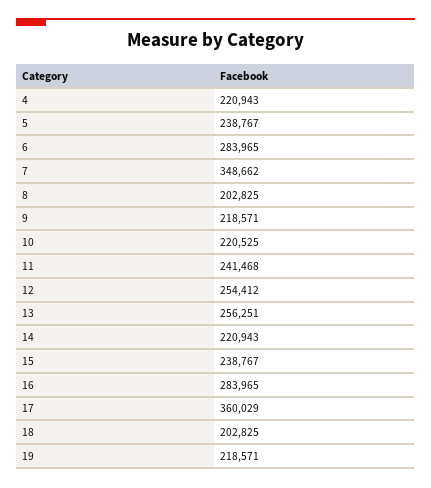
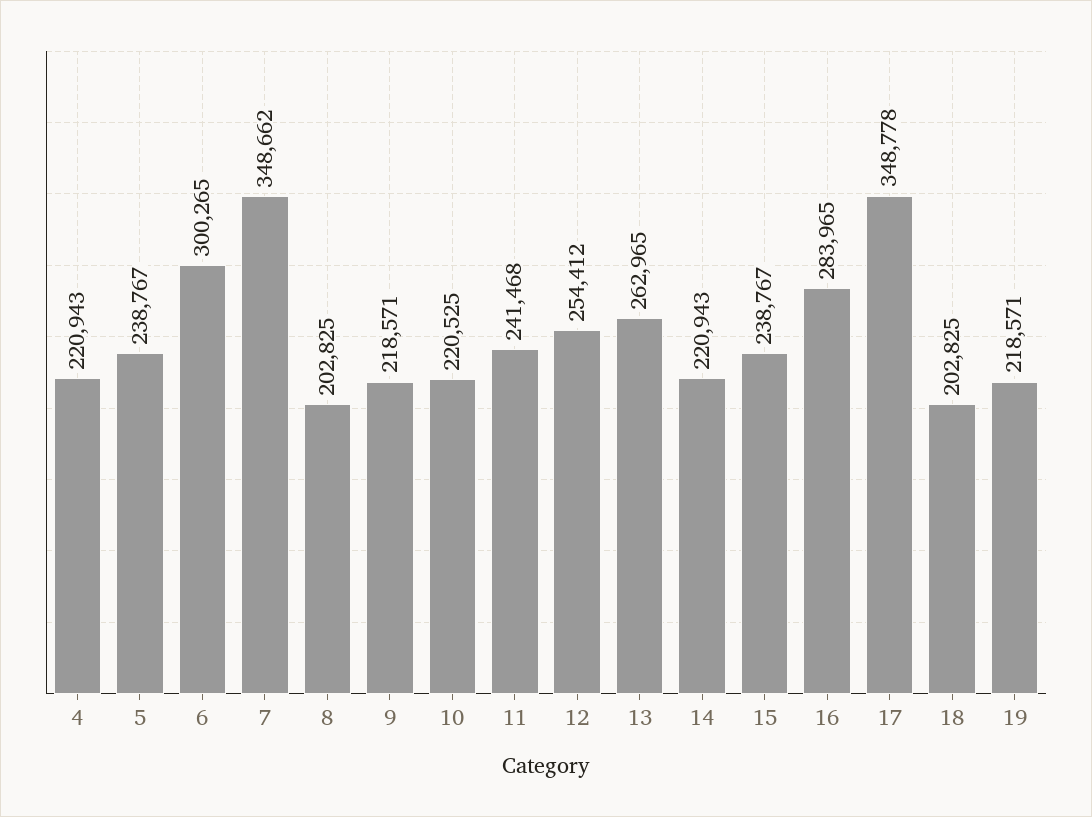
  {
    "4": 220943,
    "5": 238767,
-   "6": 283965,
+   "6": 300265,
    "7": 348662,
    "8": 202825,
    "9": 218571,
    "10": 220525,
    "11": 241468,
    "12": 254412,
-   "13": 256251,
+   "13": 262965,
    "14": 220943,
    "15": 238767,
    "16": 283965,
-   "17": 360029,
+   "17": 348778,
    "18": 202825,
    "19": 218571
  }

